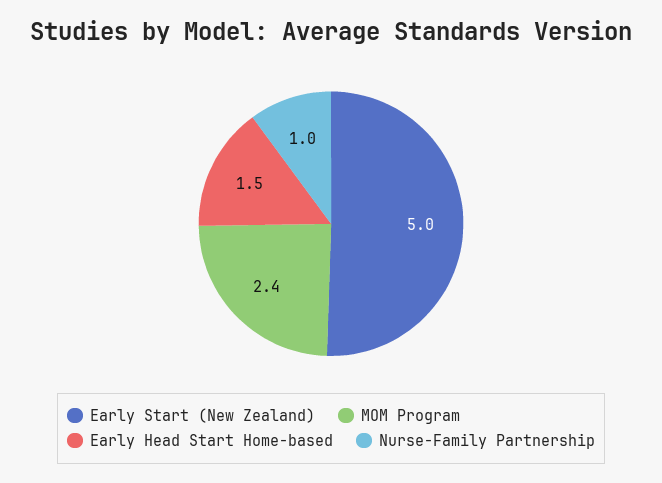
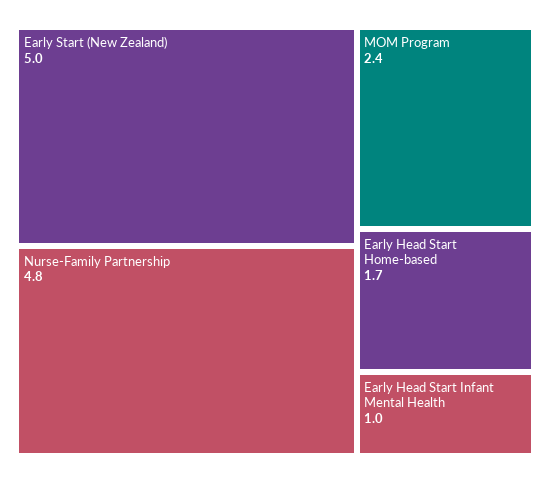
  {
    "Early Start (New Zealand)": 5,
    "MOM Program": 2.4,
-   "Early Head Start Home-based": 1.5,
+   "Early Head Start Home-based": 1.7,
-   "Nurse-Family Partnership": 1
+   "Nurse-Family Partnership": 4.8,
+   "Early Head Start Infant Mental Health": 1
  }

